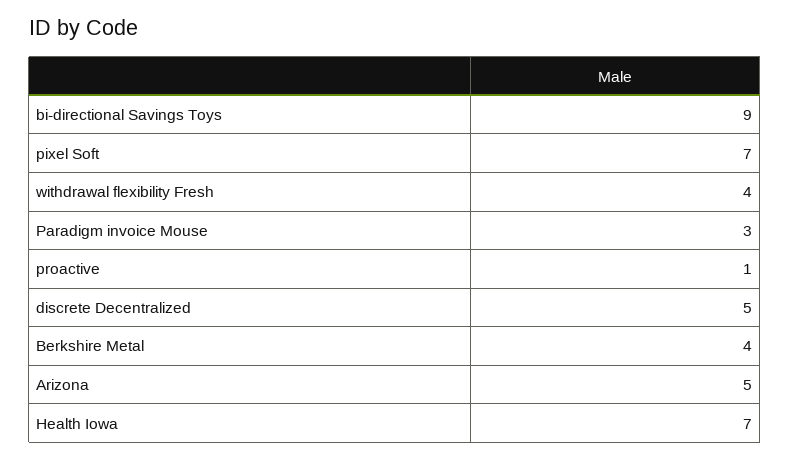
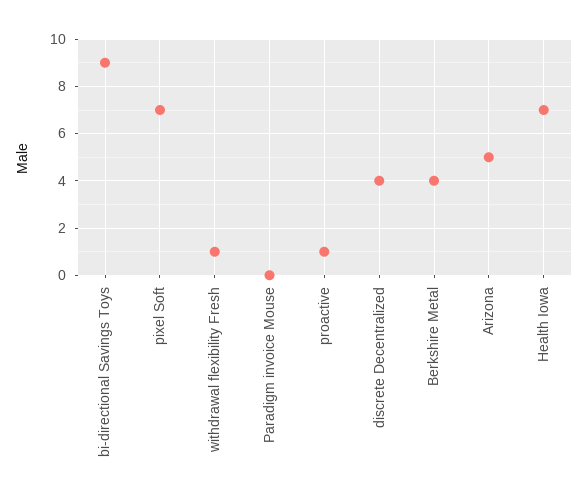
  {
    "bi-directional Savings Toys": 9,
    "pixel Soft": 7,
-   "withdrawal flexibility Fresh": 4,
+   "withdrawal flexibility Fresh": 1,
-   "Paradigm invoice Mouse": 3,
+   "Paradigm invoice Mouse": 0,
    "proactive": 1,
-   "discrete Decentralized": 5,
+   "discrete Decentralized": 4,
    "Berkshire Metal": 4,
    "Arizona": 5,
    "Health Iowa": 7
  }

